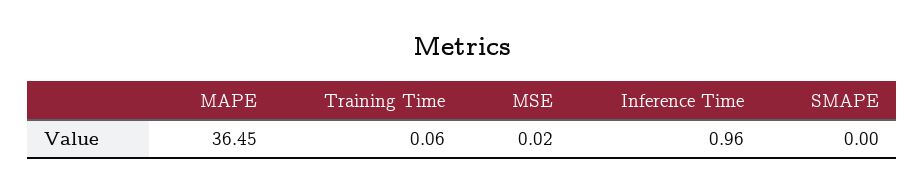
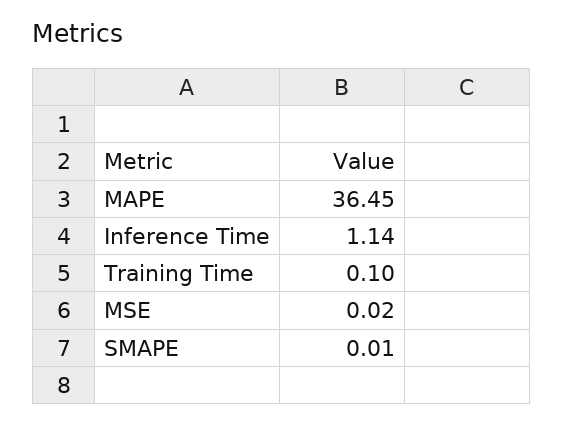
  {
    "MAPE": 36.45,
-   "Training Time": 0.06,
+   "Training Time": 0.1,
    "MSE": 0.02,
-   "Inference Time": 0.96,
+   "Inference Time": 1.14,
-   "SMAPE": 0
+   "SMAPE": 0.01
  }

